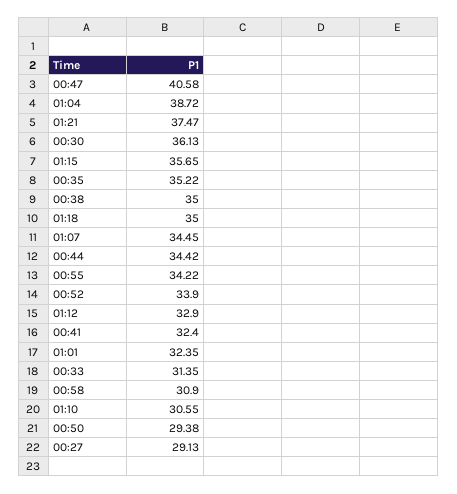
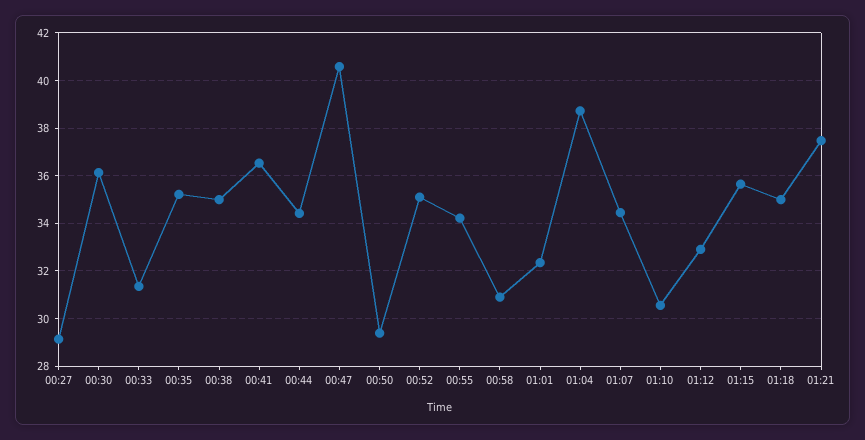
  {
    "00:47": 40.58,
    "01:04": 38.72,
    "01:21": 37.47,
    "00:30": 36.13,
    "01:15": 35.65,
    "00:35": 35.22,
    "00:38": 35,
    "01:18": 35,
    "01:07": 34.45,
    "00:44": 34.42,
    "00:55": 34.22,
-   "00:52": 33.9,
+   "00:52": 35,
    "01:12": 32.9,
-   "00:41": 32.4,
+   "00:41": 36.5,
    "01:01": 32.35,
    "00:33": 31.35,
    "00:58": 30.9,
    "01:10": 30.55,
    "00:50": 29.38,
    "00:27": 29.13
  }

